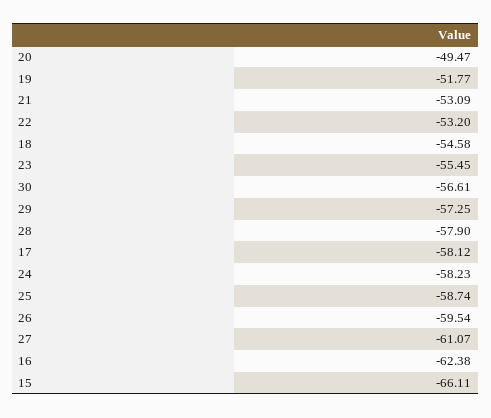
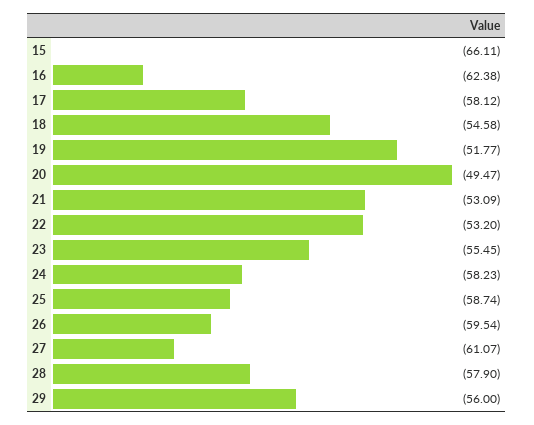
  {
    "20": -49.47,
    "19": -51.77,
    "21": -53.09,
    "22": -53.2,
    "18": -54.58,
    "23": -55.45,
-   "30": -56.61,
-   "29": -57.25,
+   "29": -56,
    "28": -57.9,
    "17": -58.12,
    "24": -58.23,
    "25": -58.74,
    "26": -59.54,
    "27": -61.07,
    "16": -62.38,
    "15": -66.11
  }

